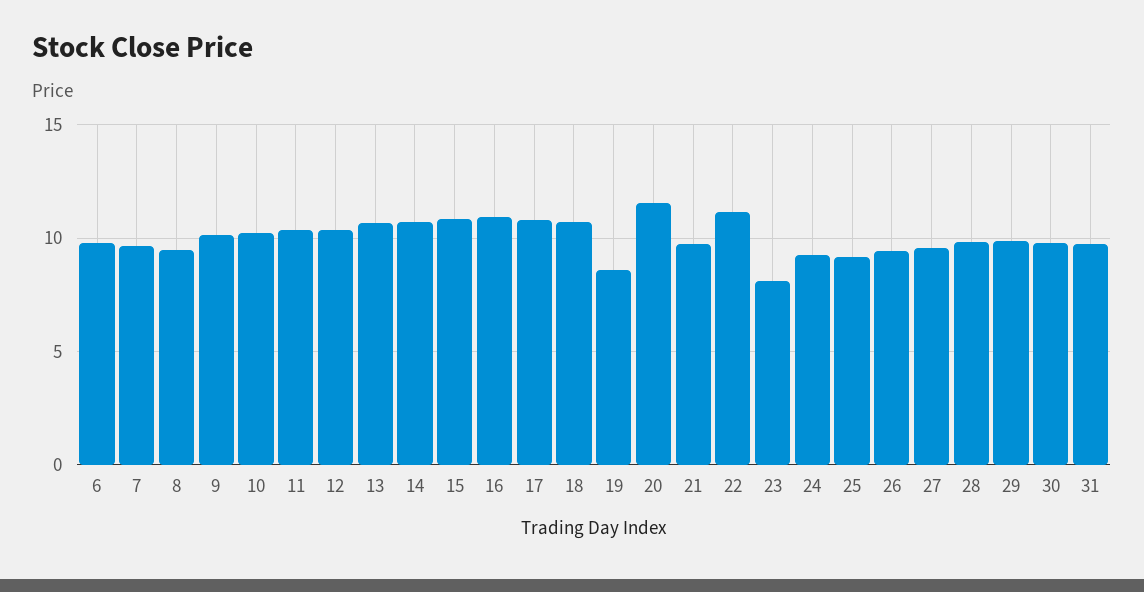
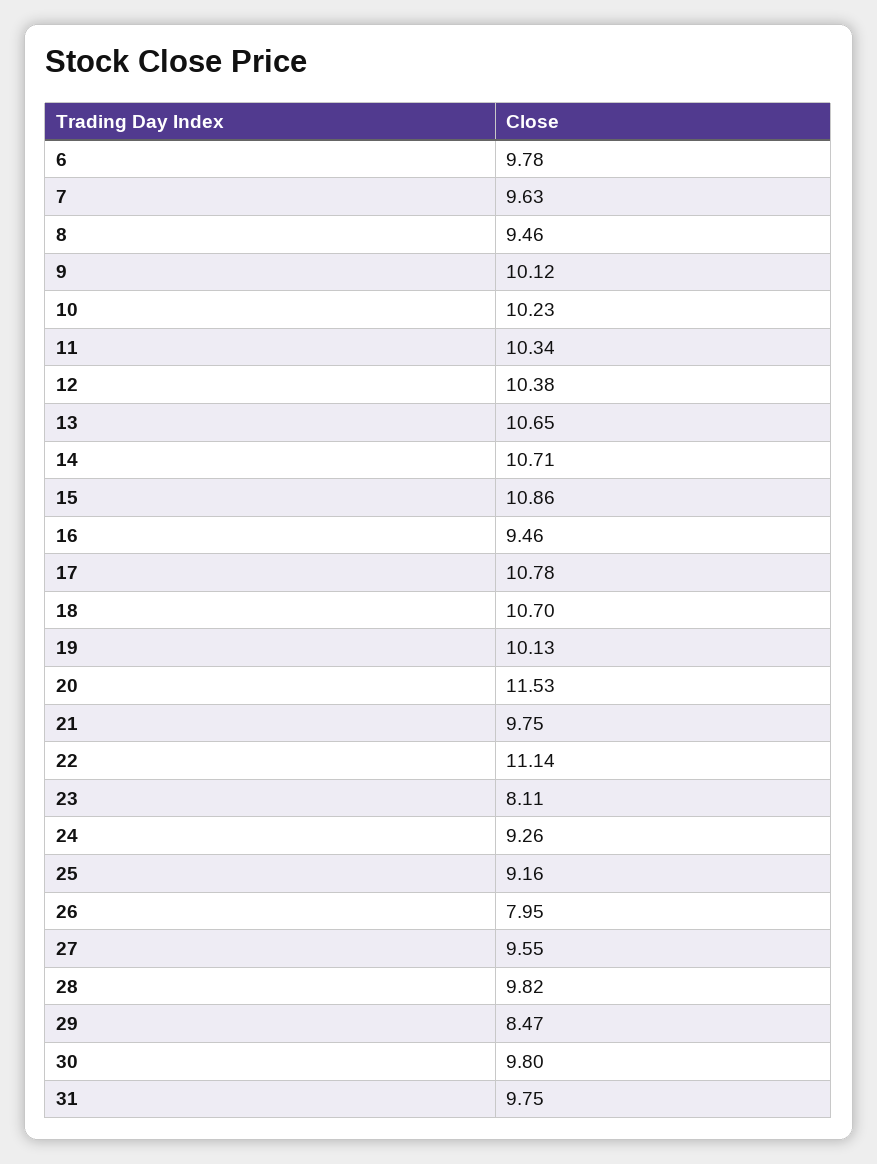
  {
    "6": 9.78,
    "7": 9.63,
    "8": 9.46,
    "9": 10.12,
    "10": 10.23,
    "11": 10.34,
    "12": 10.38,
    "13": 10.65,
    "14": 10.71,
    "15": 10.86,
-   "16": 11,
+   "16": 9.46,
    "17": 10.78,
    "18": 10.7,
-   "19": 8.5,
+   "19": 10.13,
    "20": 11.53,
    "21": 9.75,
    "22": 11.14,
    "23": 8.11,
    "24": 9.26,
    "25": 9.16,
-   "26": 9.5,
+   "26": 7.95,
    "27": 9.55,
    "28": 9.82,
-   "29": 10,
+   "29": 8.47,
    "30": 9.8,
    "31": 9.75
  }

